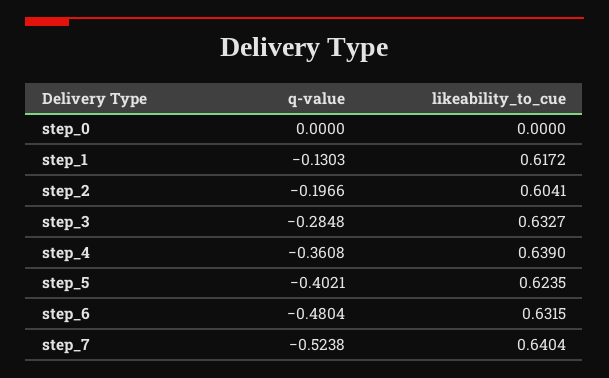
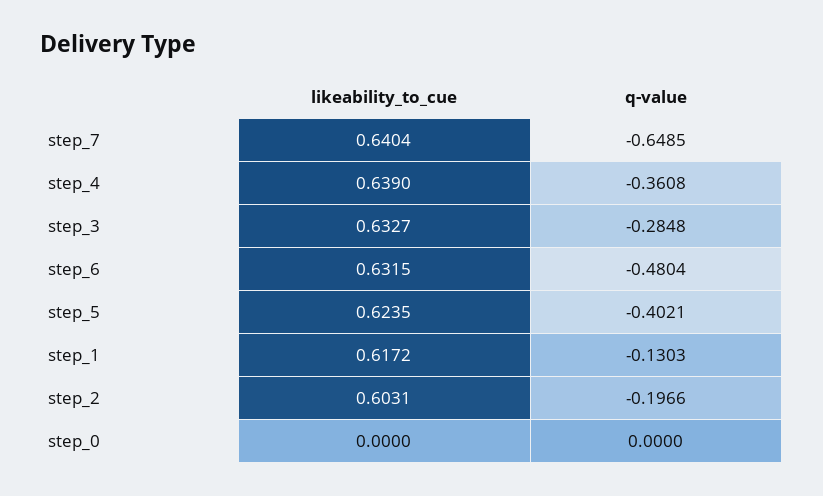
  {
    "q-value": {
      "step_0": 0,
      "step_1": -0.1303,
      "step_2": -0.1966,
      "step_3": -0.2848,
      "step_4": -0.3608,
      "step_5": -0.4021,
      "step_6": -0.4804,
-     "step_7": -0.5238
+     "step_7": -0.6485
    },
    "likeability_to_cue": {
      "step_0": 0,
      "step_1": 0.6172,
-     "step_2": 0.6041,
+     "step_2": 0.6031,
      "step_3": 0.6327,
      "step_4": 0.639,
      "step_5": 0.6235,
      "step_6": 0.6315,
      "step_7": 0.6404
    }
  }

